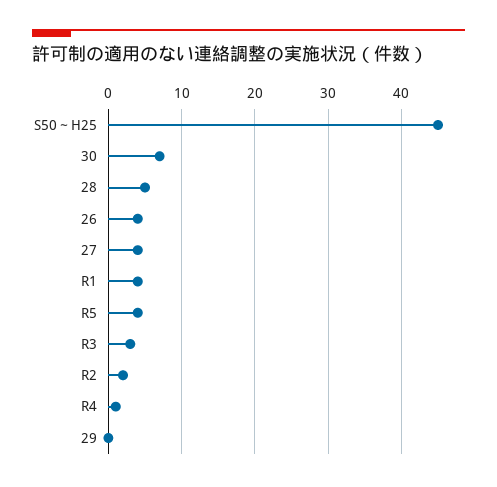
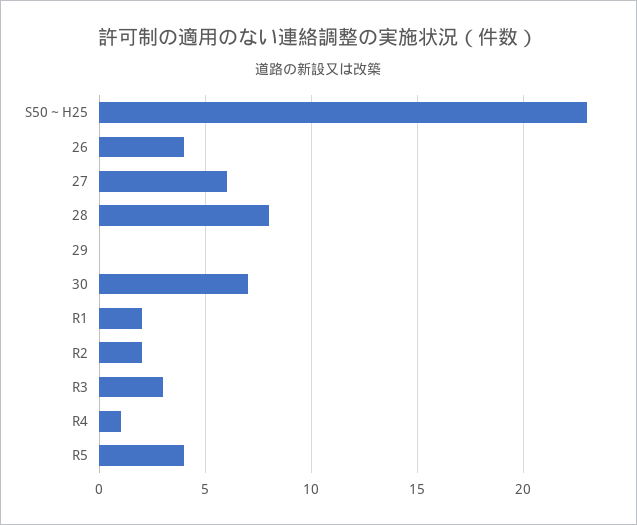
  {
-   "S50～H25": 45,
+   "S50～H25": 23,
    "30": 7,
-   "28": 5,
+   "28": 8,
    "26": 4,
-   "27": 4,
+   "27": 6,
-   "R1": 4,
+   "R1": 2,
    "R5": 4,
    "R3": 3,
    "R2": 2,
    "R4": 1,
    "29": 0
  }

